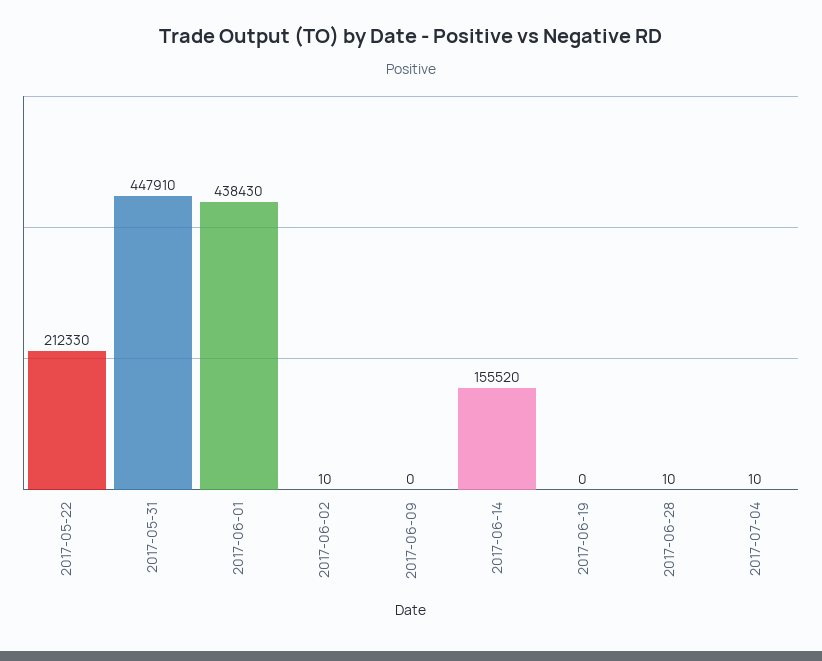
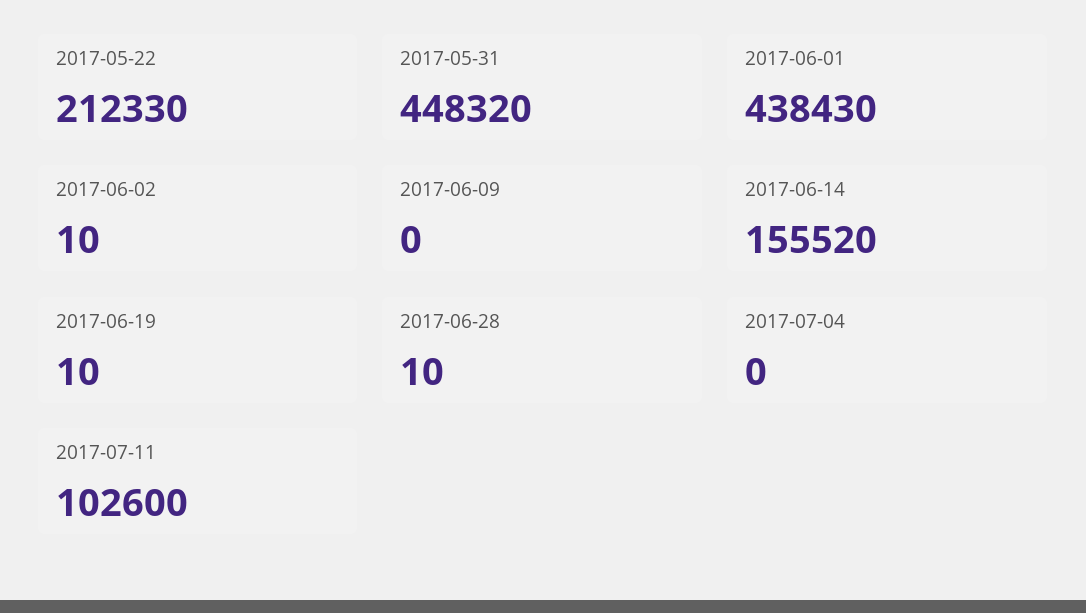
  {
    "2017-05-22": 212330,
-   "2017-05-31": 447910,
+   "2017-05-31": 448320,
    "2017-06-01": 438430,
    "2017-06-02": 10,
    "2017-06-09": 0,
    "2017-06-14": 155520,
-   "2017-06-19": 0,
+   "2017-06-19": 10,
    "2017-06-28": 10,
-   "2017-07-04": 10
+   "2017-07-04": 0,
+   "2017-07-11": 102600
  }

